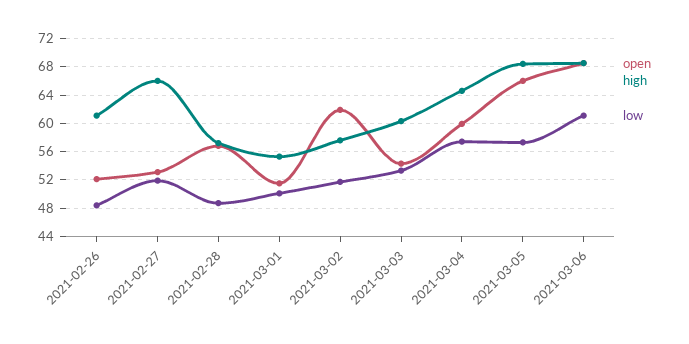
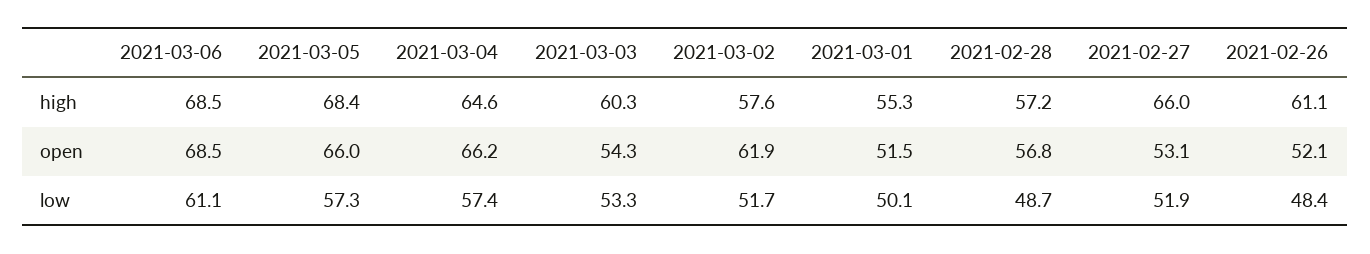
  {
    "open": {
      "2021-02-26": 52.1,
      "2021-02-27": 53.1,
      "2021-02-28": 56.8,
      "2021-03-01": 51.5,
      "2021-03-02": 61.9,
      "2021-03-03": 54.3,
-     "2021-03-04": 60,
+     "2021-03-04": 66.2,
      "2021-03-05": 66,
      "2021-03-06": 68.5
    },
    "high": {
      "2021-02-26": 61.1,
      "2021-02-27": 66,
      "2021-02-28": 57.2,
      "2021-03-01": 55.3,
      "2021-03-02": 57.6,
      "2021-03-03": 60.3,
      "2021-03-04": 64.6,
      "2021-03-05": 68.4,
      "2021-03-06": 68.5
    },
    "low": {
      "2021-02-26": 48.4,
      "2021-02-27": 51.9,
      "2021-02-28": 48.7,
      "2021-03-01": 50.1,
      "2021-03-02": 51.7,
      "2021-03-03": 53.3,
      "2021-03-04": 57.4,
      "2021-03-05": 57.3,
      "2021-03-06": 61.1
    }
  }

